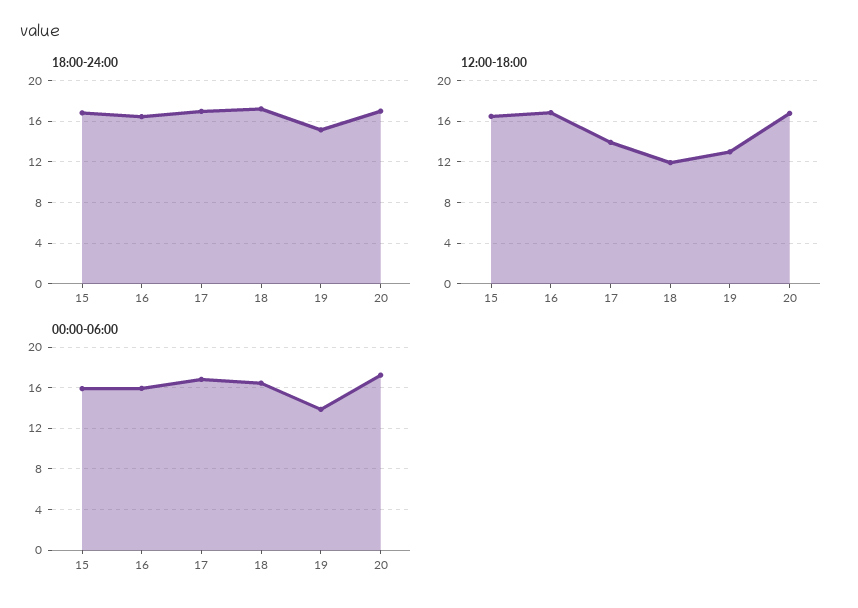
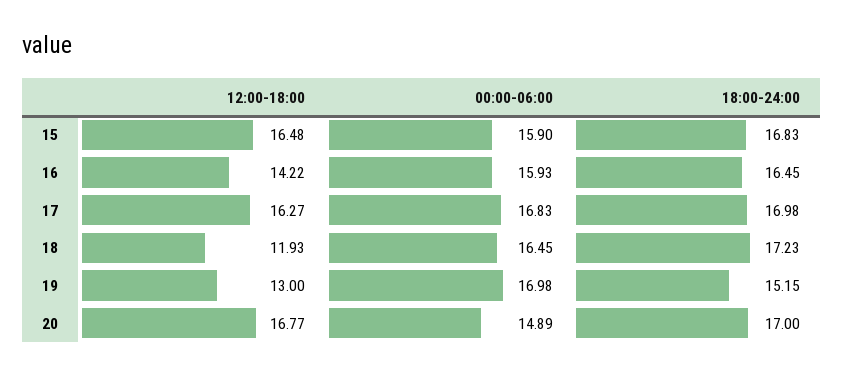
  {
    "18:00-24:00": {
      "15": 16.83,
      "16": 16.45,
      "17": 16.98,
      "18": 17.23,
      "19": 15.15,
      "20": 17
    },
    "12:00-18:00": {
      "15": 16.48,
-     "16": 17,
+     "16": 14.22,
-     "17": 14,
+     "17": 16.27,
      "18": 11.93,
      "19": 13,
      "20": 16.77
    },
    "00:00-06:00": {
      "15": 15.9,
      "16": 15.93,
      "17": 16.83,
      "18": 16.45,
-     "19": 14,
+     "19": 16.98,
-     "20": 17
+     "20": 14.89
    }
  }

